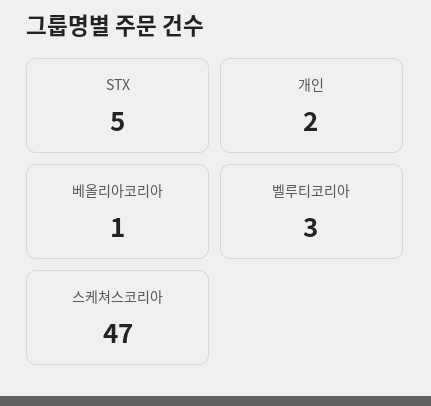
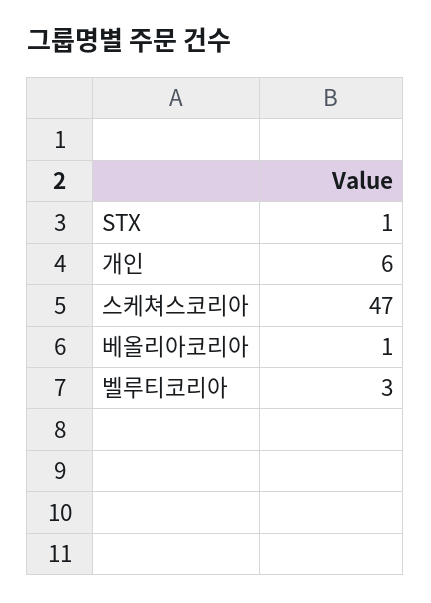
  {
-   "STX": 5,
+   "STX": 1,
-   "개인": 2,
+   "개인": 6,
    "베올리아코리아": 1,
    "벨루티코리아": 3,
    "스케쳐스코리아": 47
  }

